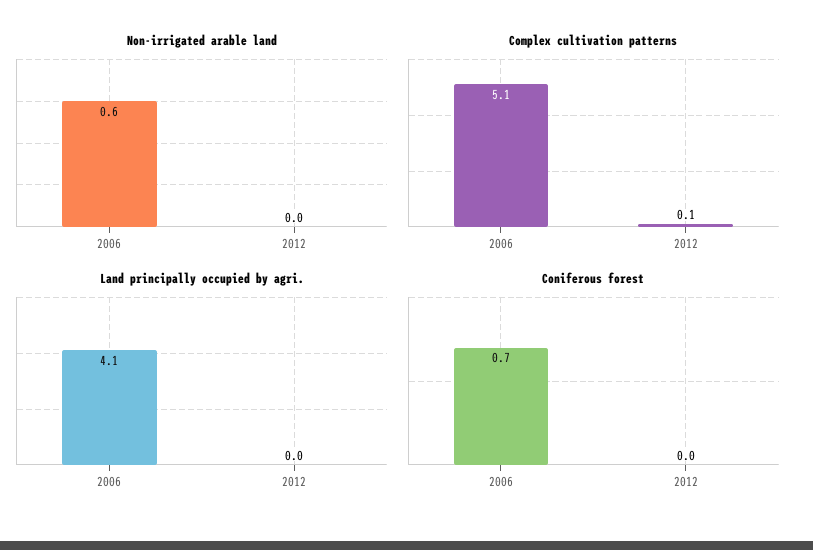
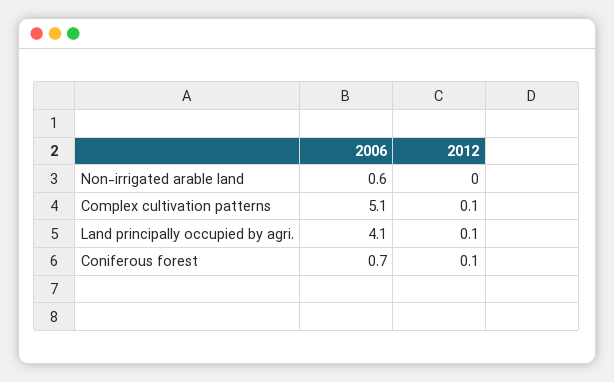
  {
    "Non-irrigated arable land": {
      "2006": 0.6,
      "2012": 0
    },
    "Complex cultivation patterns": {
      "2006": 5.1,
      "2012": 0.1
    },
    "Land principally occupied by agri.": {
      "2006": 4.1,
-     "2012": 0
+     "2012": 0.1
    },
    "Coniferous forest": {
      "2006": 0.7,
-     "2012": 0
+     "2012": 0.1
    }
  }

